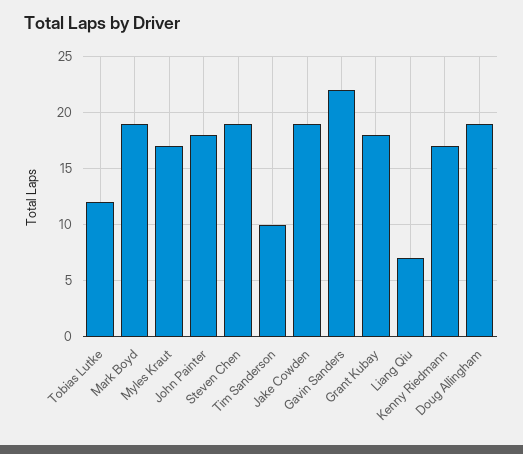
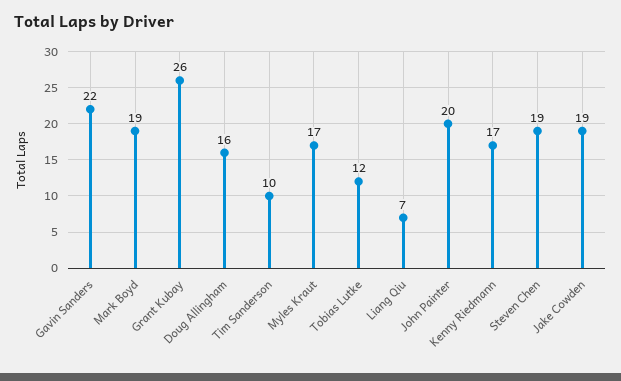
  {
    "Tobias Lutke": 12,
    "Mark Boyd": 19,
    "Myles Kraut": 17,
-   "John Painter": 18,
+   "John Painter": 20,
    "Steven Chen": 19,
    "Tim Sanderson": 10,
    "Jake Cowden": 19,
    "Gavin Sanders": 22,
-   "Grant Kubay": 18,
+   "Grant Kubay": 26,
    "Liang Qiu": 7,
    "Kenny Riedmann": 17,
-   "Doug Allingham": 19
+   "Doug Allingham": 16
  }

